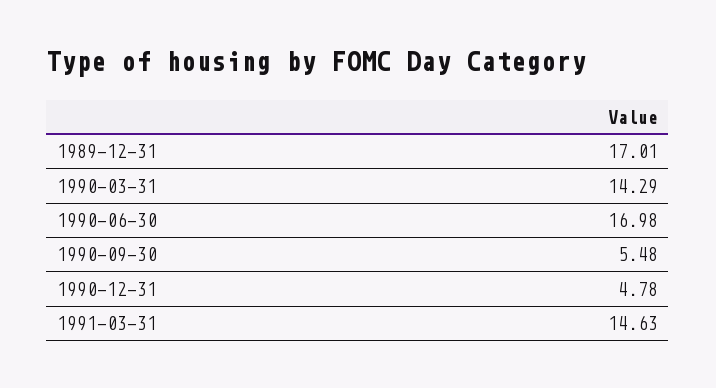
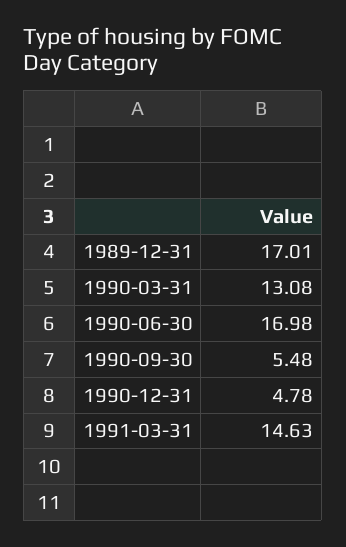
  {
    "1989-12-31": 17.01,
-   "1990-03-31": 14.29,
+   "1990-03-31": 13.08,
    "1990-06-30": 16.98,
    "1990-09-30": 5.48,
    "1990-12-31": 4.78,
    "1991-03-31": 14.63
  }

